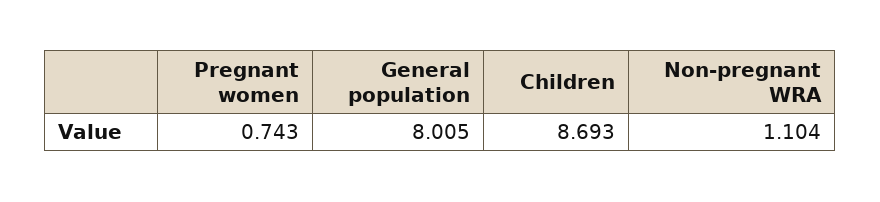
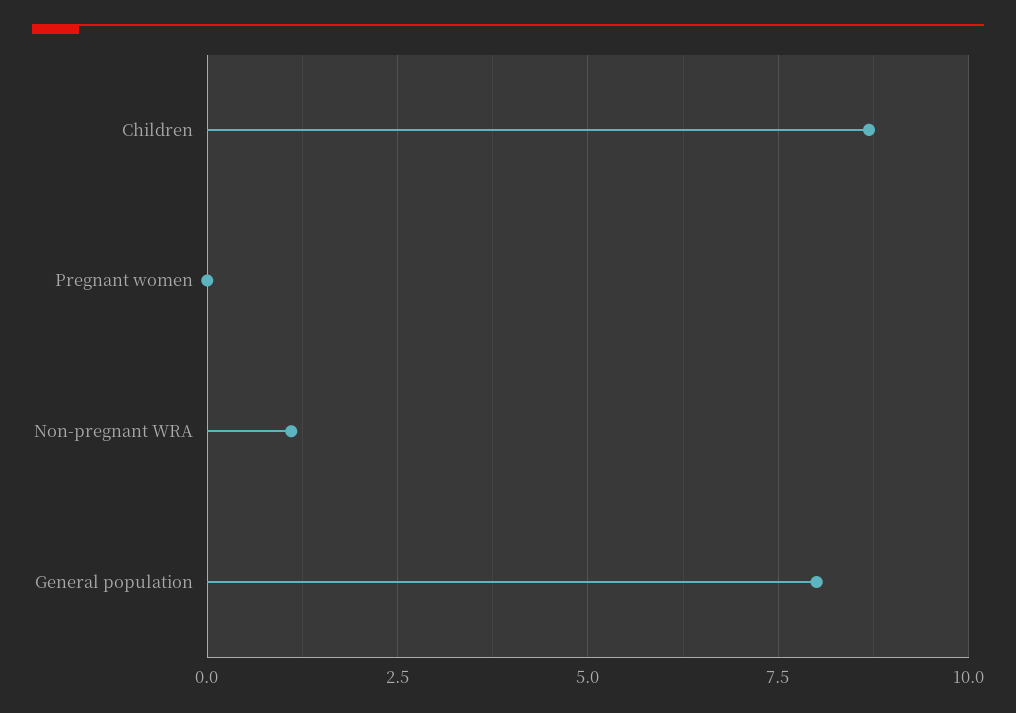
  {
-   "Pregnant women": 0.743,
+   "Pregnant women": 0,
    "General population": 8.005,
    "Children": 8.693,
    "Non-pregnant WRA": 1.104
  }

